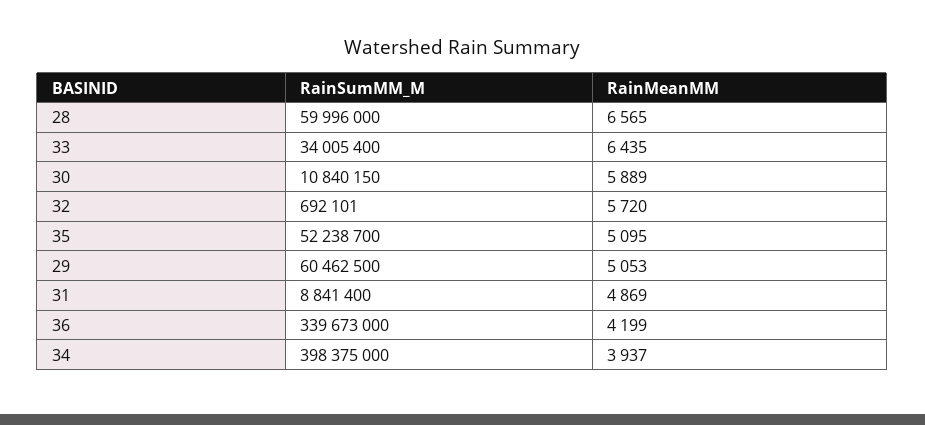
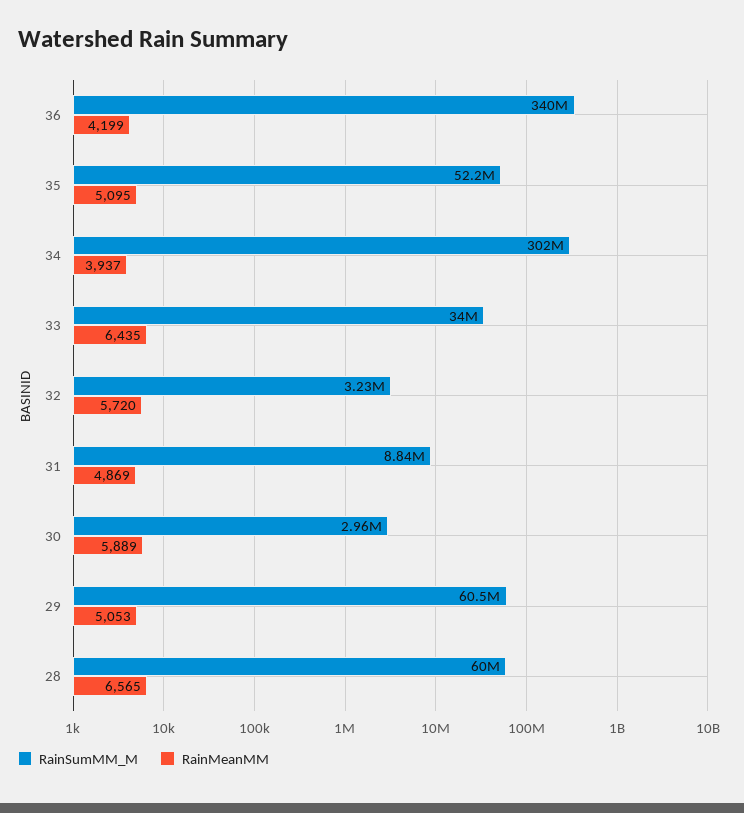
  {
    "RainSumMM_M": {
      "28": 59996000,
      "33": 34005400,
-     "30": 10840150,
+     "30": 2960000,
-     "32": 692101,
+     "32": 3230000,
      "35": 52238700,
      "29": 60462500,
      "31": 8841400,
      "36": 339673000,
-     "34": 398375000
+     "34": 302000000
    },
    "RainMeanMM": {
      "28": 6565,
      "33": 6435,
      "30": 5889,
      "32": 5720,
      "35": 5095,
      "29": 5053,
      "31": 4869,
      "36": 4199,
      "34": 3937
    }
  }

